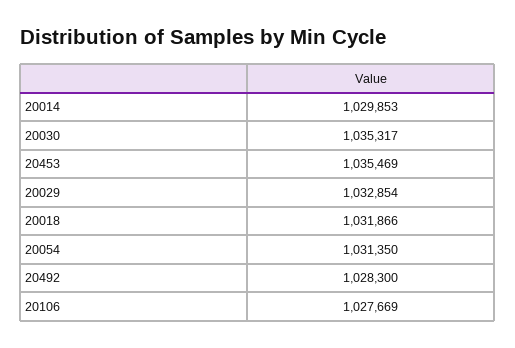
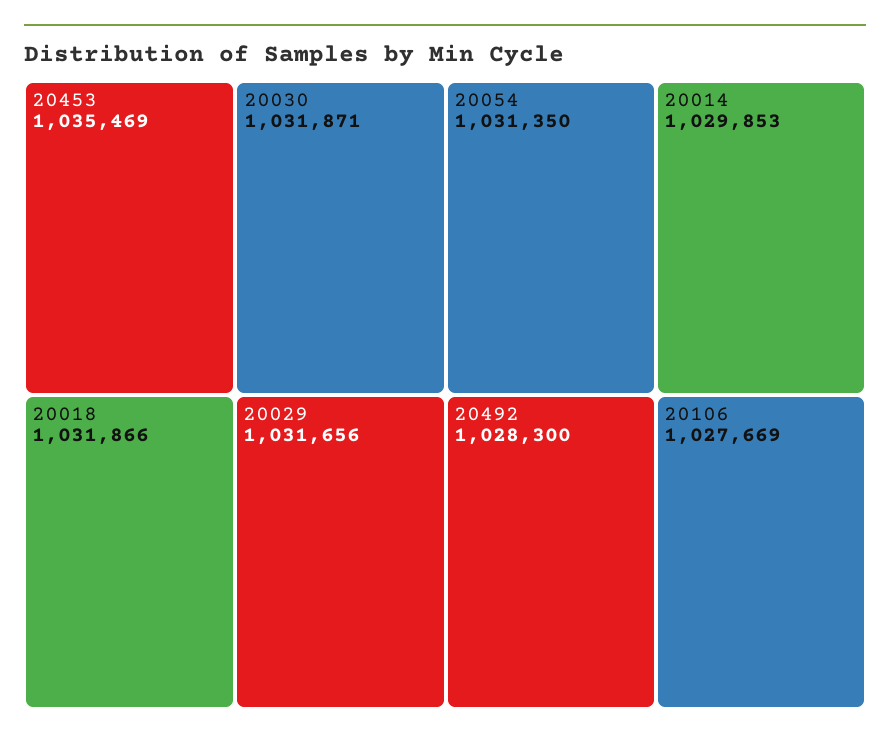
  {
    "20014": 1029853,
-   "20030": 1035317,
+   "20030": 1031871,
    "20453": 1035469,
-   "20029": 1032854,
+   "20029": 1031656,
    "20018": 1031866,
    "20054": 1031350,
    "20492": 1028300,
    "20106": 1027669
  }

